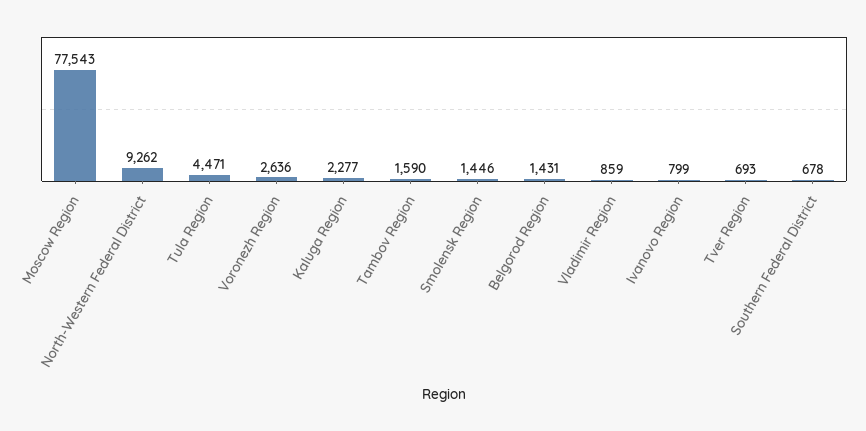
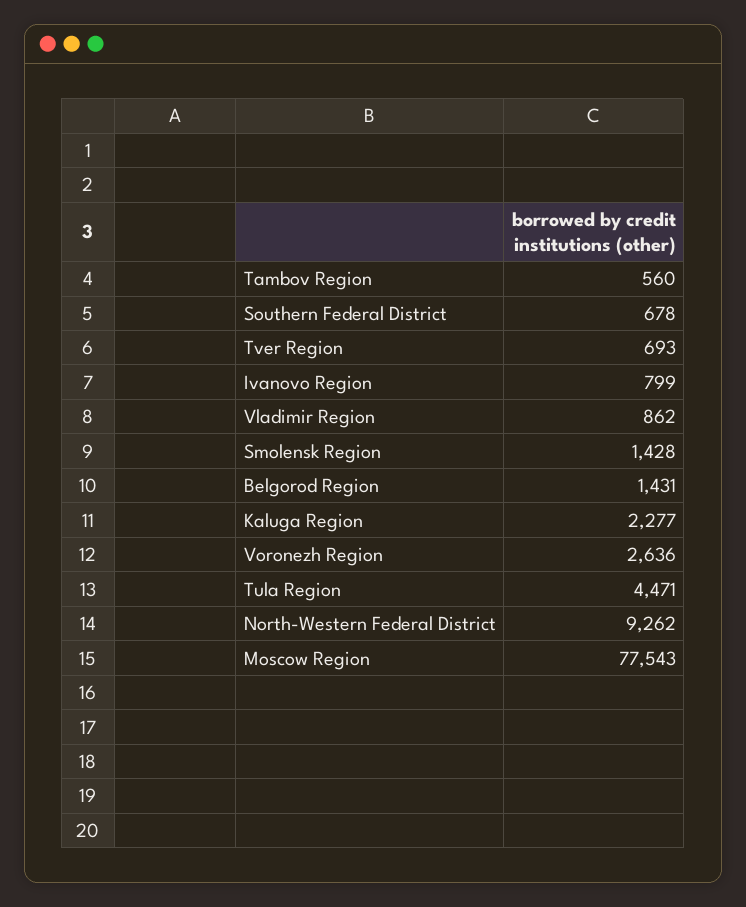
  {
    "Moscow Region": 77543,
    "North-Western Federal District": 9262,
    "Tula Region": 4471,
    "Voronezh Region": 2636,
    "Kaluga Region": 2277,
-   "Tambov Region": 1590,
+   "Tambov Region": 560,
-   "Smolensk Region": 1446,
+   "Smolensk Region": 1428,
    "Belgorod Region": 1431,
-   "Vladimir Region": 859,
+   "Vladimir Region": 862,
    "Ivanovo Region": 799,
    "Tver Region": 693,
    "Southern Federal District": 678
  }

